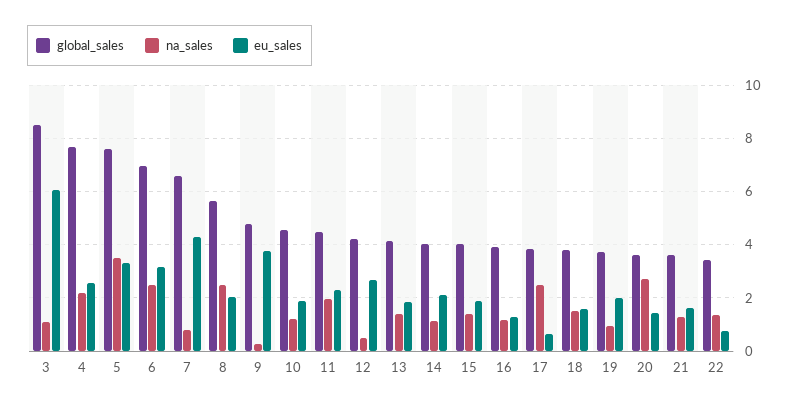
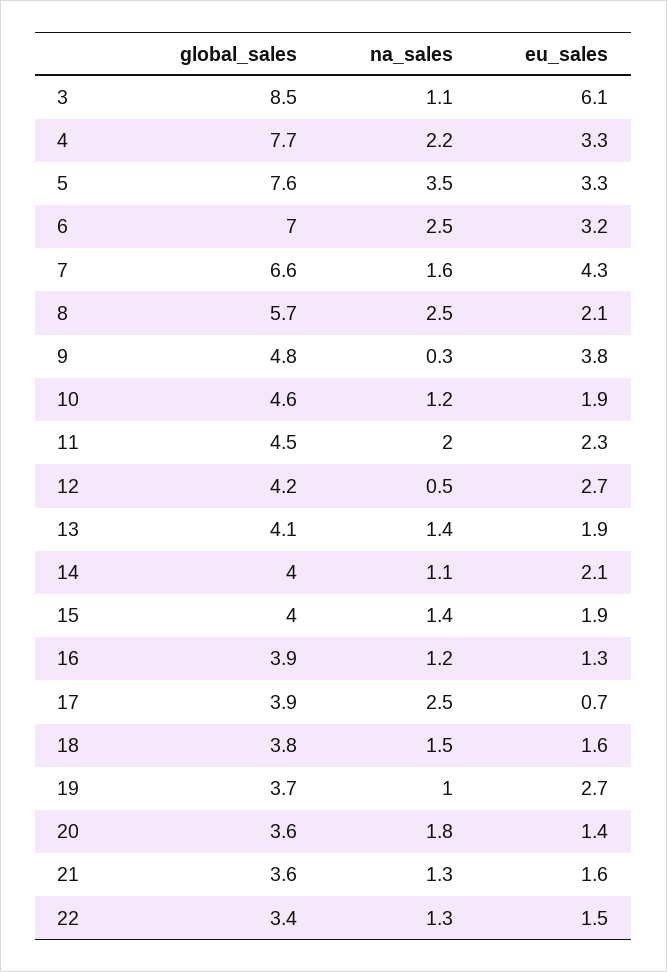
  {
    "global_sales": {
      "3": 8.5,
      "4": 7.7,
      "5": 7.6,
      "6": 7,
      "7": 6.6,
      "8": 5.7,
      "9": 4.8,
      "10": 4.6,
      "11": 4.5,
      "12": 4.2,
      "13": 4.1,
      "14": 4,
      "15": 4,
      "16": 3.9,
      "17": 3.9,
      "18": 3.8,
      "19": 3.7,
      "20": 3.6,
      "21": 3.6,
      "22": 3.4
    },
    "na_sales": {
      "3": 1.1,
      "4": 2.2,
      "5": 3.5,
      "6": 2.5,
-     "7": 0.75,
+     "7": 1.6,
      "8": 2.5,
      "9": 0.3,
      "10": 1.2,
      "11": 2,
      "12": 0.5,
      "13": 1.4,
      "14": 1.1,
      "15": 1.4,
      "16": 1.2,
      "17": 2.5,
      "18": 1.5,
      "19": 1,
-     "20": 2.75,
+     "20": 1.8,
      "21": 1.3,
      "22": 1.3
    },
    "eu_sales": {
      "3": 6.1,
-     "4": 2.5,
+     "4": 3.3,
      "5": 3.3,
      "6": 3.2,
      "7": 4.3,
      "8": 2.1,
      "9": 3.8,
      "10": 1.9,
      "11": 2.3,
      "12": 2.7,
      "13": 1.9,
      "14": 2.1,
      "15": 1.9,
      "16": 1.3,
      "17": 0.7,
      "18": 1.6,
-     "19": 2,
+     "19": 2.7,
      "20": 1.4,
      "21": 1.6,
-     "22": 0.75
+     "22": 1.5
    }
  }

